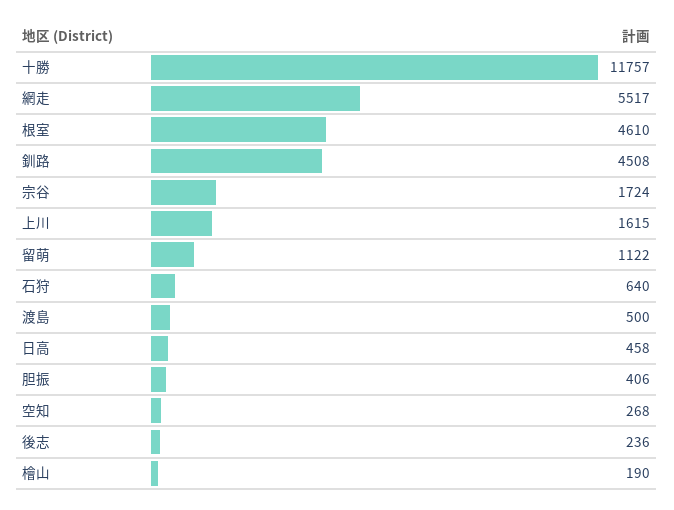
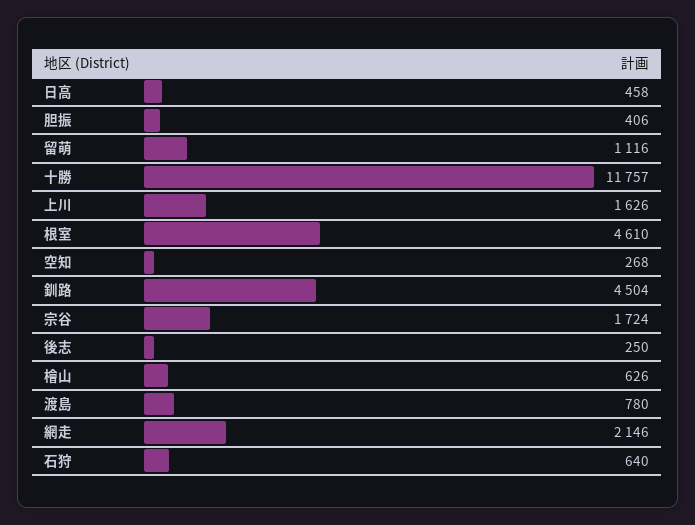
  {
    "十勝": 11757,
-   "網走": 5517,
+   "網走": 2146,
    "根室": 4610,
-   "釧路": 4508,
+   "釧路": 4504,
    "宗谷": 1724,
-   "上川": 1615,
+   "上川": 1626,
-   "留萌": 1122,
+   "留萌": 1116,
    "石狩": 640,
-   "渡島": 500,
+   "渡島": 780,
    "日高": 458,
    "胆振": 406,
    "空知": 268,
-   "後志": 236,
+   "後志": 250,
-   "檜山": 190
+   "檜山": 626
  }

